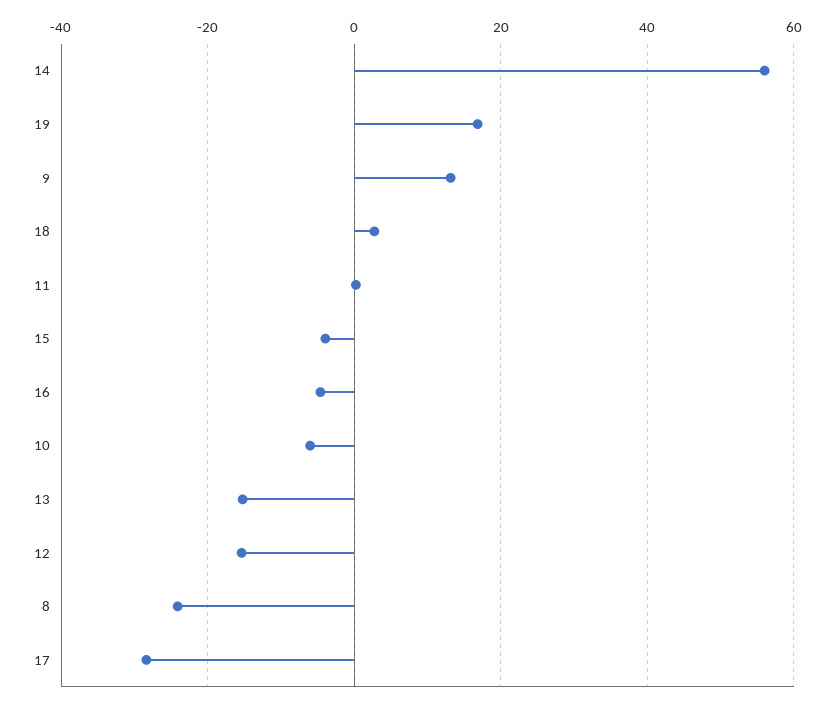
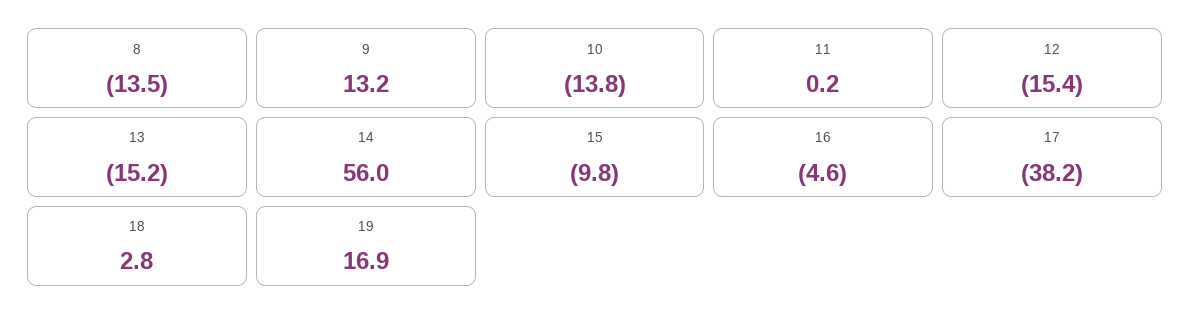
  {
    "14": 56,
    "19": 16.9,
    "9": 13.2,
    "18": 2.8,
    "11": 0.2,
-   "15": -4,
+   "15": -9.8,
    "16": -4.6,
-   "10": -6,
+   "10": -13.8,
    "13": -15.2,
    "12": -15.4,
-   "8": -24,
+   "8": -13.5,
-   "17": -28
+   "17": -38.2
  }

